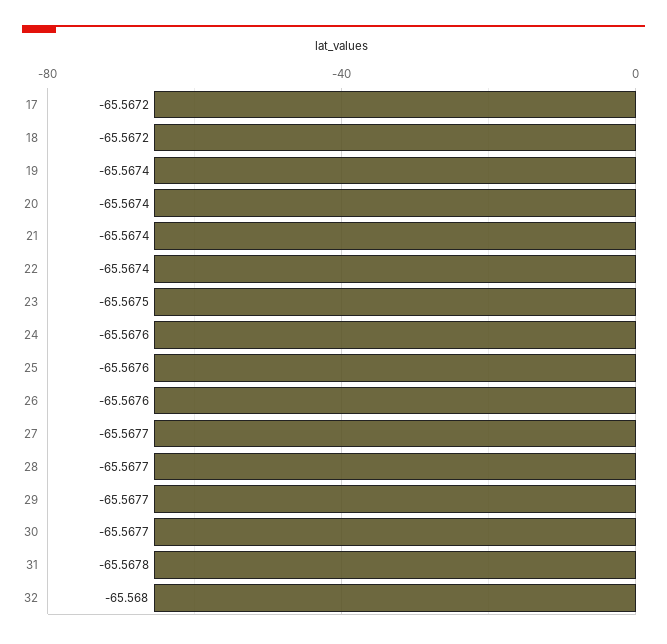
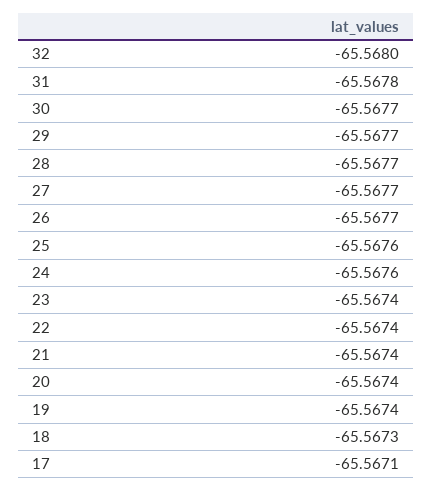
  {
-   "17": -65.5672,
+   "17": -65.5671,
-   "18": -65.5672,
+   "18": -65.5673,
    "19": -65.5674,
    "20": -65.5674,
    "21": -65.5674,
    "22": -65.5674,
-   "23": -65.5675,
+   "23": -65.5674,
    "24": -65.5676,
    "25": -65.5676,
-   "26": -65.5676,
+   "26": -65.5677,
    "27": -65.5677,
    "28": -65.5677,
    "29": -65.5677,
    "30": -65.5677,
    "31": -65.5678,
    "32": -65.568
  }

